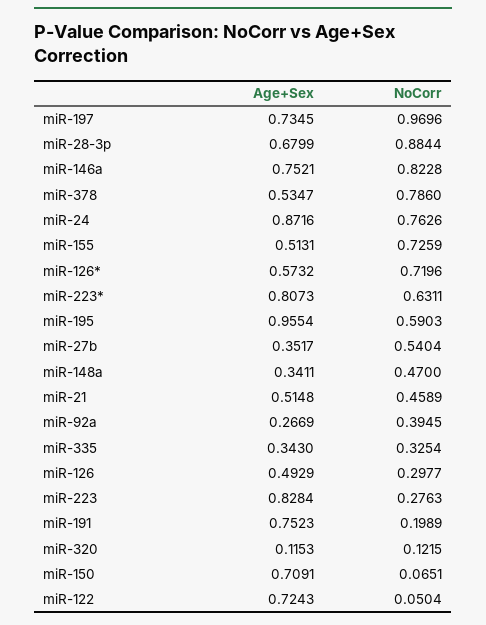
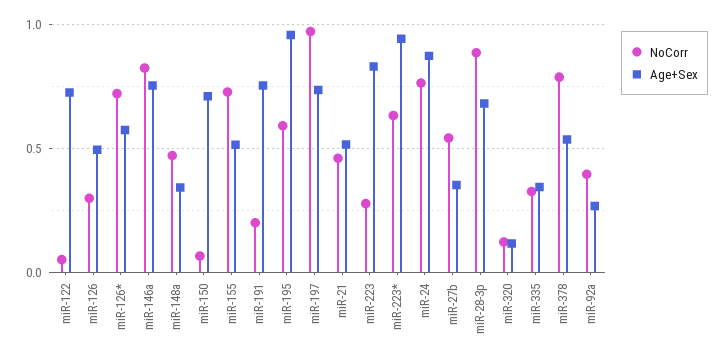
  {
    "Age+Sex": {
      "miR-197": 0.7345,
      "miR-28-3p": 0.6799,
      "miR-146a": 0.7521,
      "miR-378": 0.5347,
      "miR-24": 0.8716,
      "miR-155": 0.5131,
      "miR-126*": 0.5732,
-     "miR-223*": 0.8073,
+     "miR-223*": 0.95,
      "miR-195": 0.9554,
      "miR-27b": 0.3517,
      "miR-148a": 0.3411,
      "miR-21": 0.5148,
      "miR-92a": 0.2669,
      "miR-335": 0.343,
      "miR-126": 0.4929,
      "miR-223": 0.8284,
      "miR-191": 0.7523,
      "miR-320": 0.1153,
      "miR-150": 0.7091,
      "miR-122": 0.7243
    },
    "NoCorr": {
      "miR-197": 0.9696,
      "miR-28-3p": 0.8844,
      "miR-146a": 0.8228,
      "miR-378": 0.786,
      "miR-24": 0.7626,
      "miR-155": 0.7259,
      "miR-126*": 0.7196,
      "miR-223*": 0.6311,
      "miR-195": 0.5903,
      "miR-27b": 0.5404,
      "miR-148a": 0.47,
      "miR-21": 0.4589,
      "miR-92a": 0.3945,
      "miR-335": 0.3254,
      "miR-126": 0.2977,
      "miR-223": 0.2763,
      "miR-191": 0.1989,
      "miR-320": 0.1215,
      "miR-150": 0.0651,
      "miR-122": 0.0504
    }
  }

